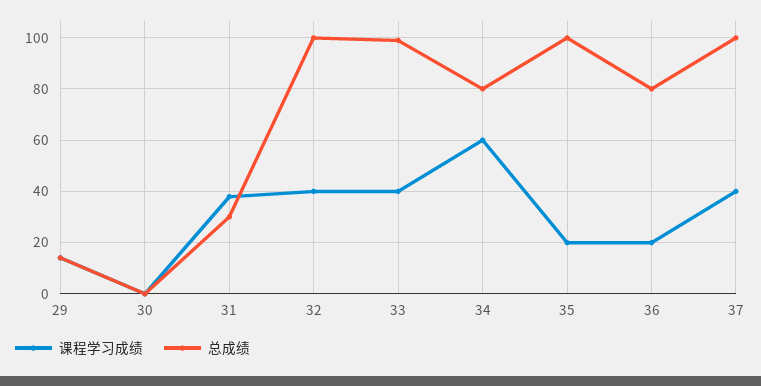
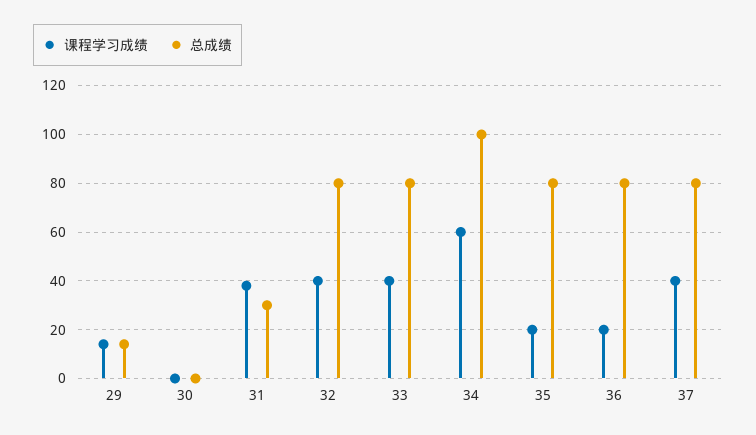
  {
    "课程学习成绩": {
      "29": 15,
      "30": 0,
      "31": 40,
      "32": 40,
      "33": 40,
      "34": 60,
      "35": 20,
      "36": 20,
      "37": 40
    },
    "总成绩": {
      "29": 15,
      "30": 0,
      "31": 30,
-     "32": 100,
+     "32": 80,
-     "33": 100,
+     "33": 80,
-     "34": 80,
+     "34": 100,
-     "35": 100,
+     "35": 80,
      "36": 80,
-     "37": 100
+     "37": 80
    }
  }

